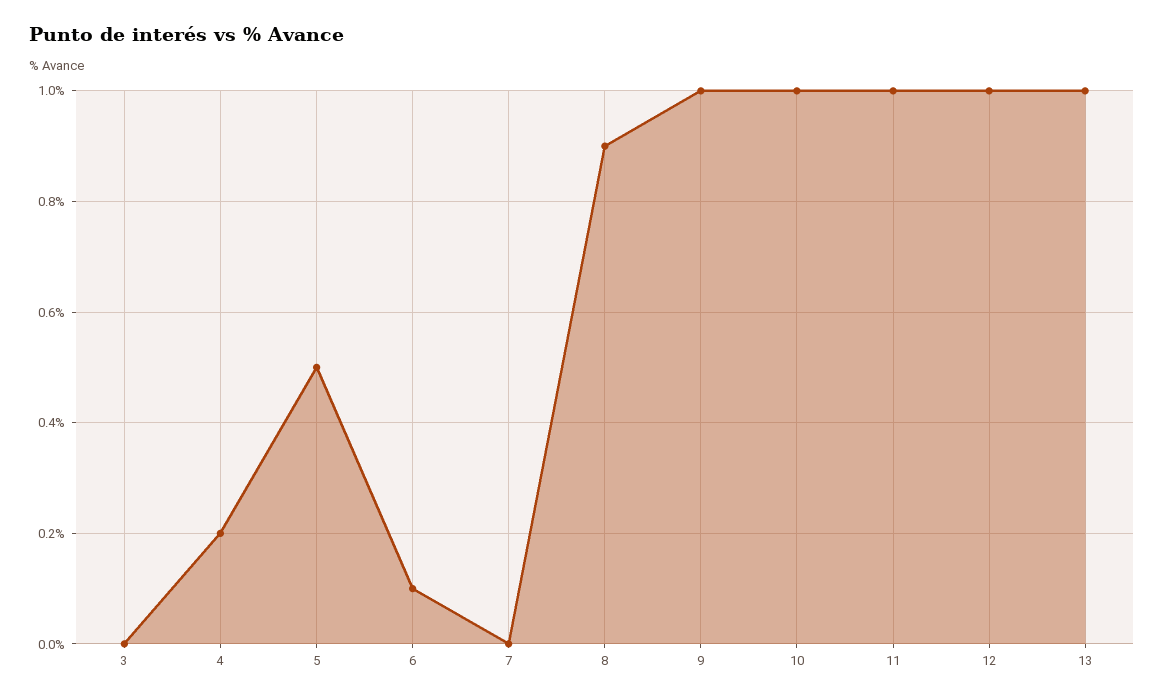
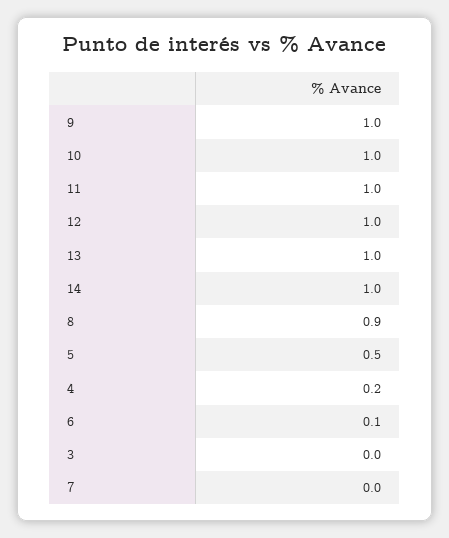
  {
    "3": 0,
    "4": 0.2,
    "5": 0.5,
    "6": 0.1,
    "7": 0,
    "8": 0.9,
    "9": 1,
    "10": 1,
    "11": 1,
    "12": 1,
-   "13": 1
+   "13": 1,
+   "14": 1
  }

